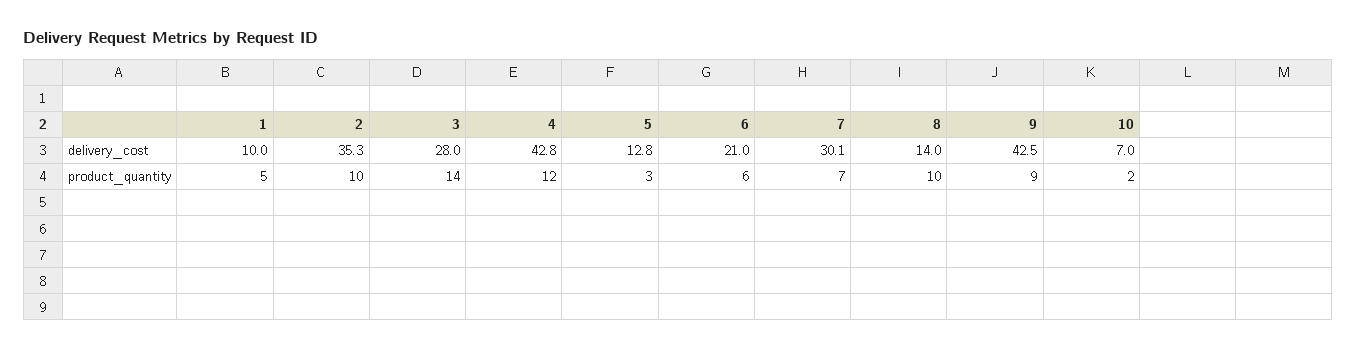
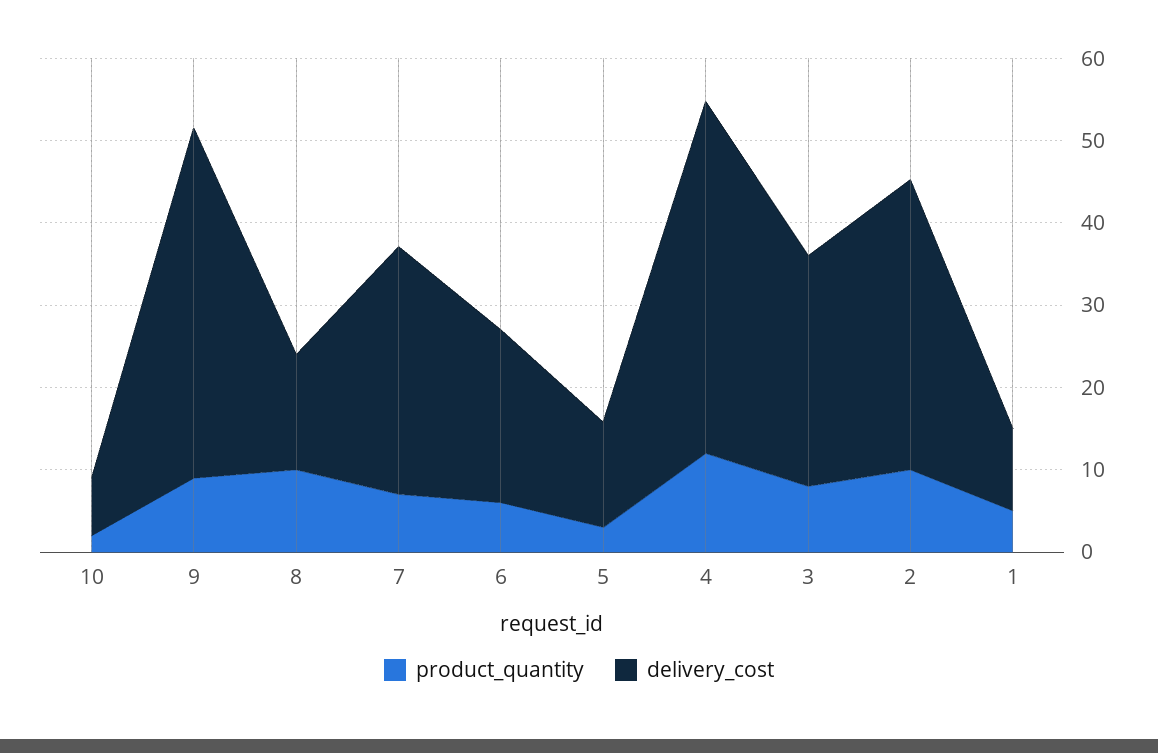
  {
    "delivery_cost": {
      "1": 10,
      "2": 35.3,
      "3": 28,
      "4": 42.8,
      "5": 12.8,
      "6": 21,
      "7": 30.1,
      "8": 14,
      "9": 42.5,
      "10": 7
    },
    "product_quantity": {
      "1": 5,
      "2": 10,
-     "3": 14,
+     "3": 8,
      "4": 12,
      "5": 3,
      "6": 6,
      "7": 7,
      "8": 10,
      "9": 9,
      "10": 2
    }
  }

